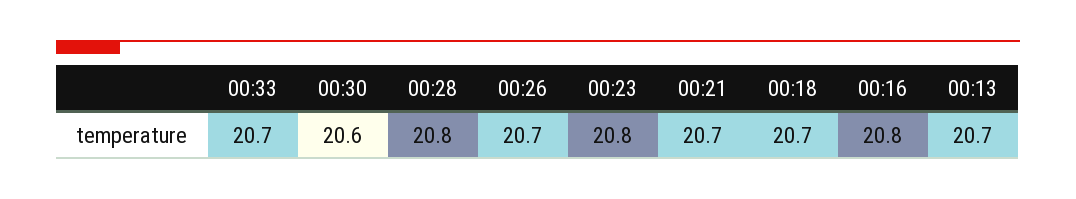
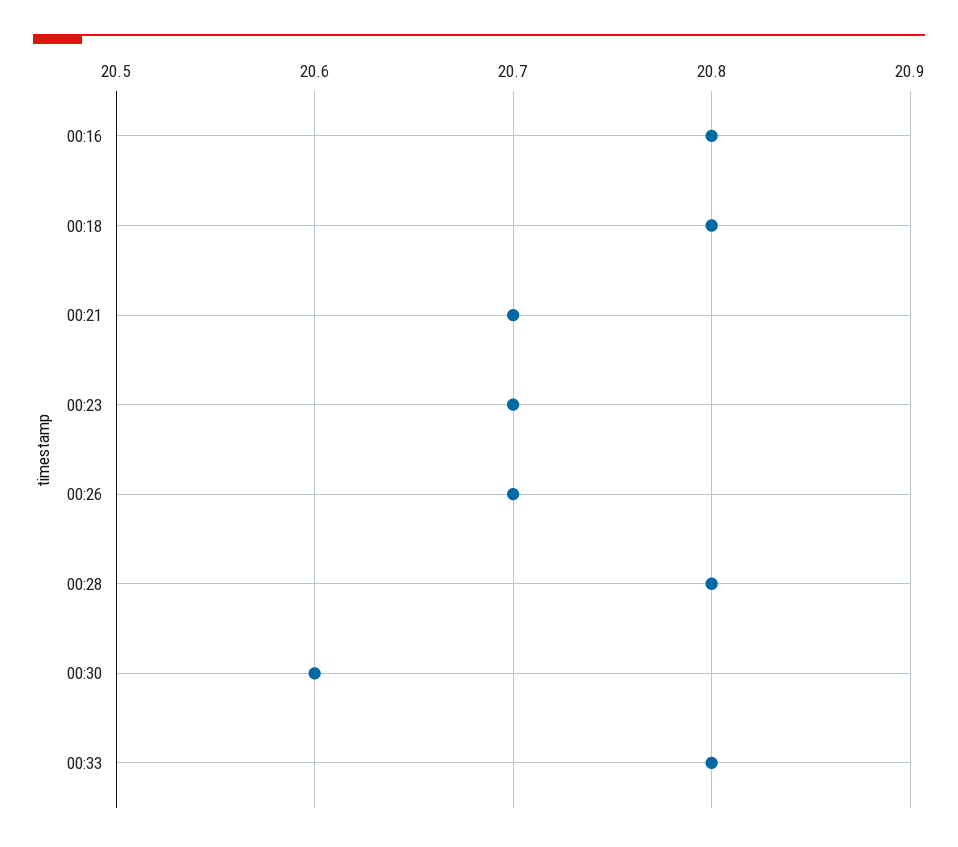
  {
-   "00:33": 20.7,
+   "00:33": 20.8,
    "00:30": 20.6,
    "00:28": 20.8,
    "00:26": 20.7,
-   "00:23": 20.8,
+   "00:23": 20.7,
    "00:21": 20.7,
-   "00:18": 20.7,
+   "00:18": 20.8,
-   "00:16": 20.8,
+   "00:16": 20.8
-   "00:13": 20.7
  }

